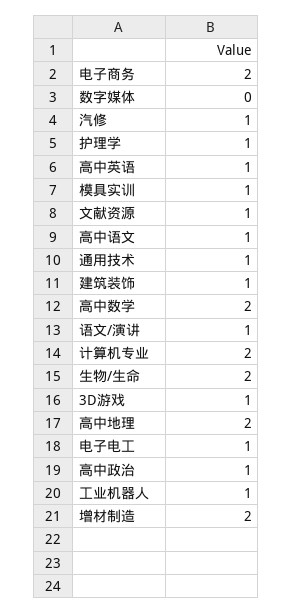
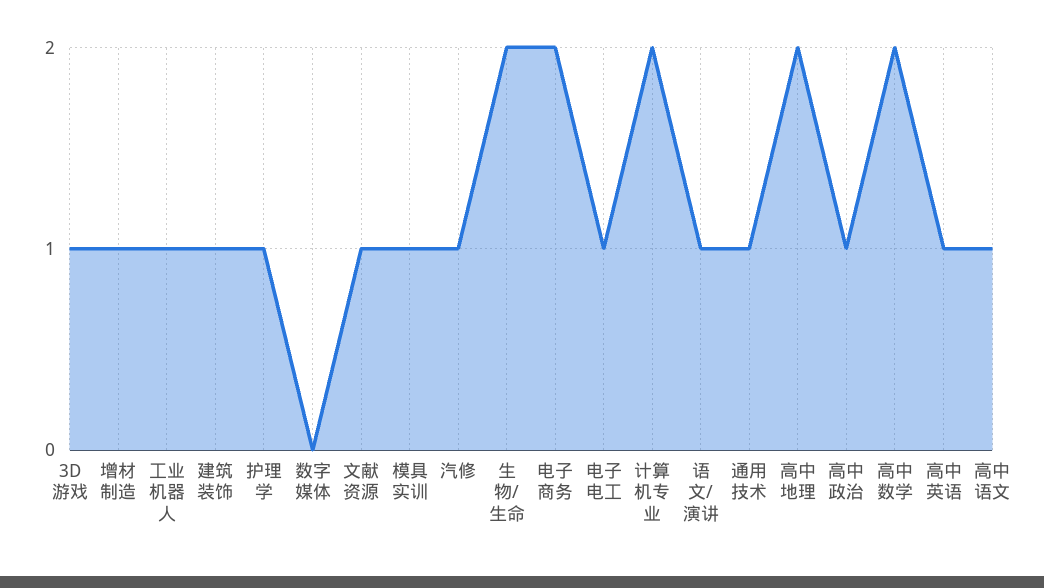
  {
    "电子商务": 2,
    "数字媒体": 0,
    "汽修": 1,
    "护理学": 1,
    "高中英语": 1,
    "模具实训": 1,
    "文献资源": 1,
    "高中语文": 1,
    "通用技术": 1,
    "建筑装饰": 1,
    "高中数学": 2,
    "语文/演讲": 1,
    "计算机专业": 2,
    "生物/生命": 2,
    "3D游戏": 1,
    "高中地理": 2,
    "电子电工": 1,
    "高中政治": 1,
    "工业机器人": 1,
-   "增材制造": 2
+   "增材制造": 1
  }

